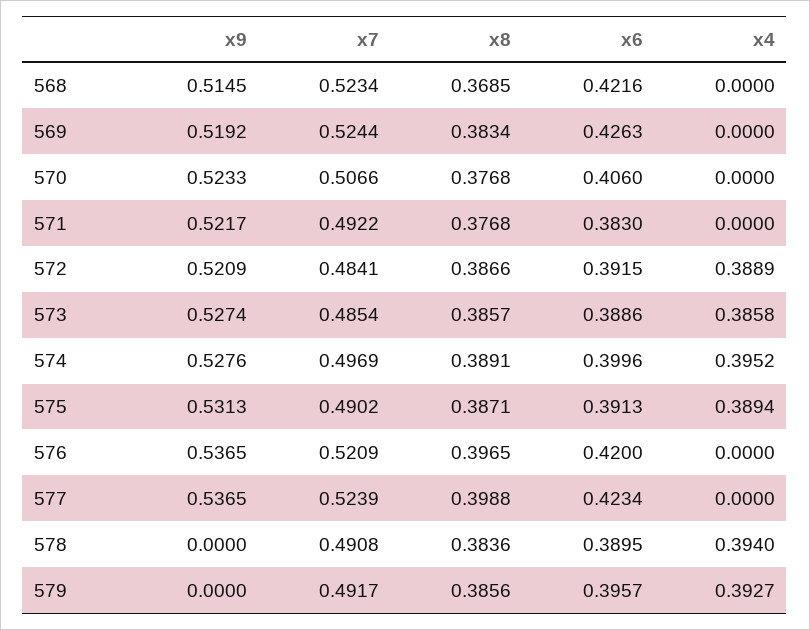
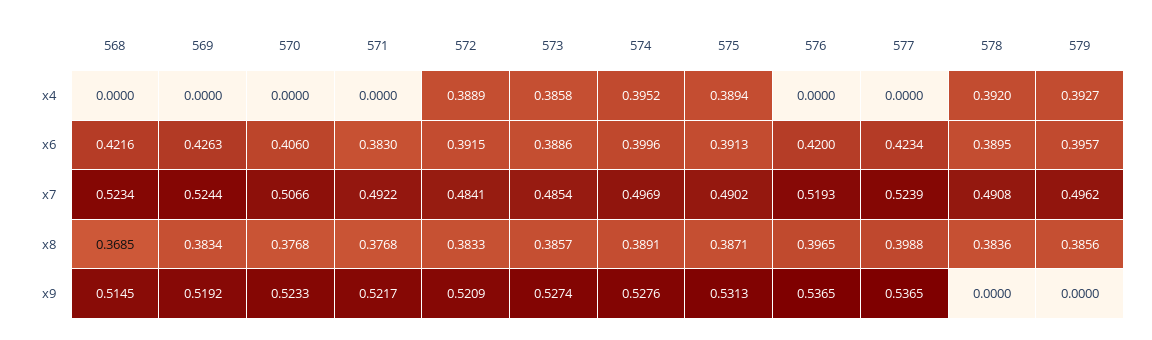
  {
    "x9": {
      "568": 0.5145,
      "569": 0.5192,
      "570": 0.5233,
      "571": 0.5217,
      "572": 0.5209,
      "573": 0.5274,
      "574": 0.5276,
      "575": 0.5313,
      "576": 0.5365,
      "577": 0.5365,
      "578": 0,
      "579": 0
    },
    "x7": {
      "568": 0.5234,
      "569": 0.5244,
      "570": 0.5066,
      "571": 0.4922,
      "572": 0.4841,
      "573": 0.4854,
      "574": 0.4969,
      "575": 0.4902,
-     "576": 0.5209,
+     "576": 0.5193,
      "577": 0.5239,
      "578": 0.4908,
-     "579": 0.4917
+     "579": 0.4962
    },
    "x8": {
      "568": 0.3685,
      "569": 0.3834,
      "570": 0.3768,
      "571": 0.3768,
-     "572": 0.3866,
+     "572": 0.3833,
      "573": 0.3857,
      "574": 0.3891,
      "575": 0.3871,
      "576": 0.3965,
      "577": 0.3988,
      "578": 0.3836,
      "579": 0.3856
    },
    "x6": {
      "568": 0.4216,
      "569": 0.4263,
      "570": 0.406,
      "571": 0.383,
      "572": 0.3915,
      "573": 0.3886,
      "574": 0.3996,
      "575": 0.3913,
      "576": 0.42,
      "577": 0.4234,
      "578": 0.3895,
      "579": 0.3957
    },
    "x4": {
      "568": 0,
      "569": 0,
      "570": 0,
      "571": 0,
      "572": 0.3889,
      "573": 0.3858,
      "574": 0.3952,
      "575": 0.3894,
      "576": 0,
      "577": 0,
-     "578": 0.394,
+     "578": 0.392,
      "579": 0.3927
    }
  }

